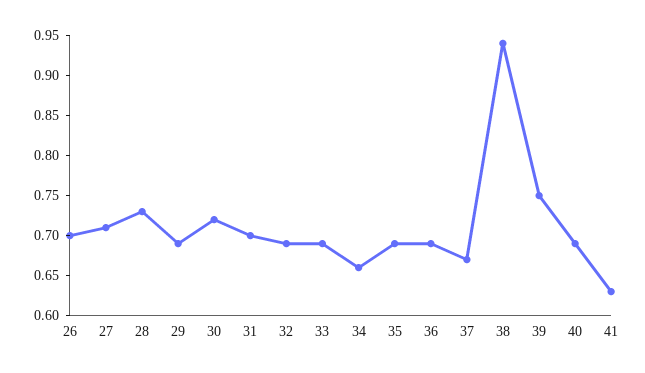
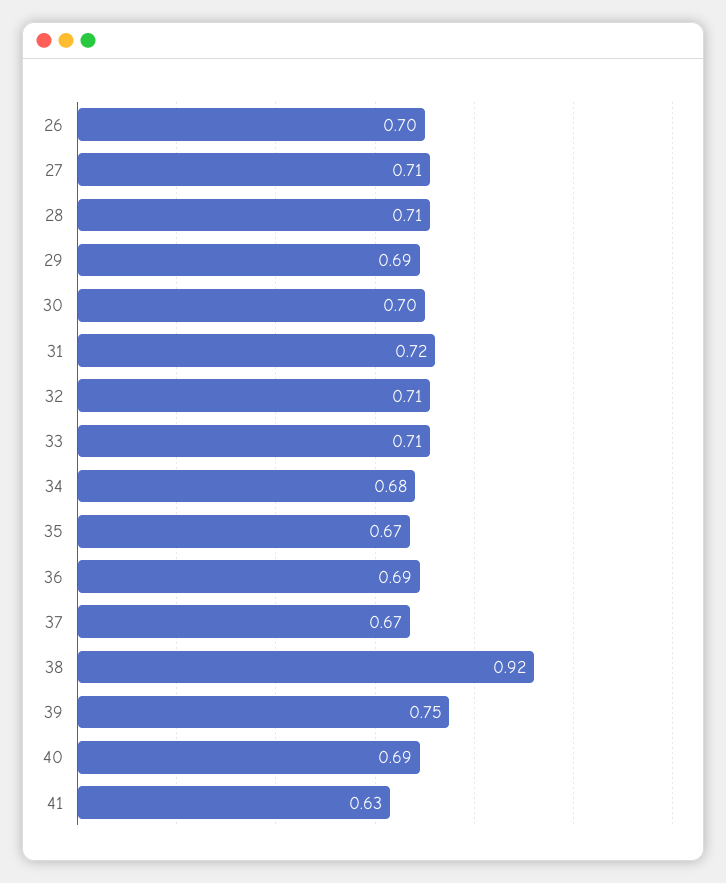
  {
    "26": 0.7,
    "27": 0.71,
-   "28": 0.73,
+   "28": 0.71,
    "29": 0.69,
-   "30": 0.72,
+   "30": 0.7,
-   "31": 0.7,
+   "31": 0.72,
-   "32": 0.69,
+   "32": 0.71,
-   "33": 0.69,
+   "33": 0.71,
-   "34": 0.66,
+   "34": 0.68,
-   "35": 0.69,
+   "35": 0.67,
    "36": 0.69,
    "37": 0.67,
-   "38": 0.94,
+   "38": 0.92,
    "39": 0.75,
    "40": 0.69,
    "41": 0.63
  }

